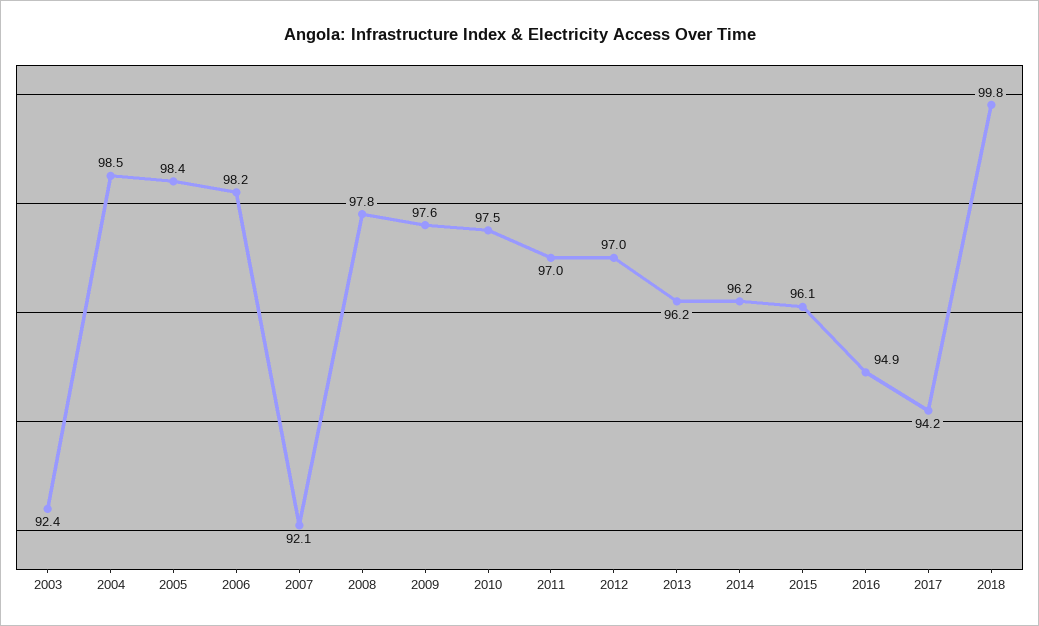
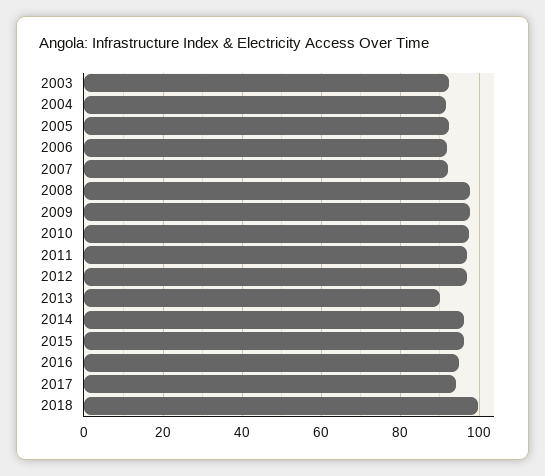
  {
    "2003": 92.4,
-   "2004": 98.5,
+   "2004": 92,
-   "2005": 98.4,
+   "2005": 92,
-   "2006": 98.2,
+   "2006": 92,
    "2007": 92.1,
    "2008": 97.8,
    "2009": 97.6,
    "2010": 97.5,
    "2011": 97,
    "2012": 97,
-   "2013": 96.2,
+   "2013": 90,
    "2014": 96.2,
    "2015": 96.1,
    "2016": 94.9,
    "2017": 94.2,
    "2018": 99.8
  }

